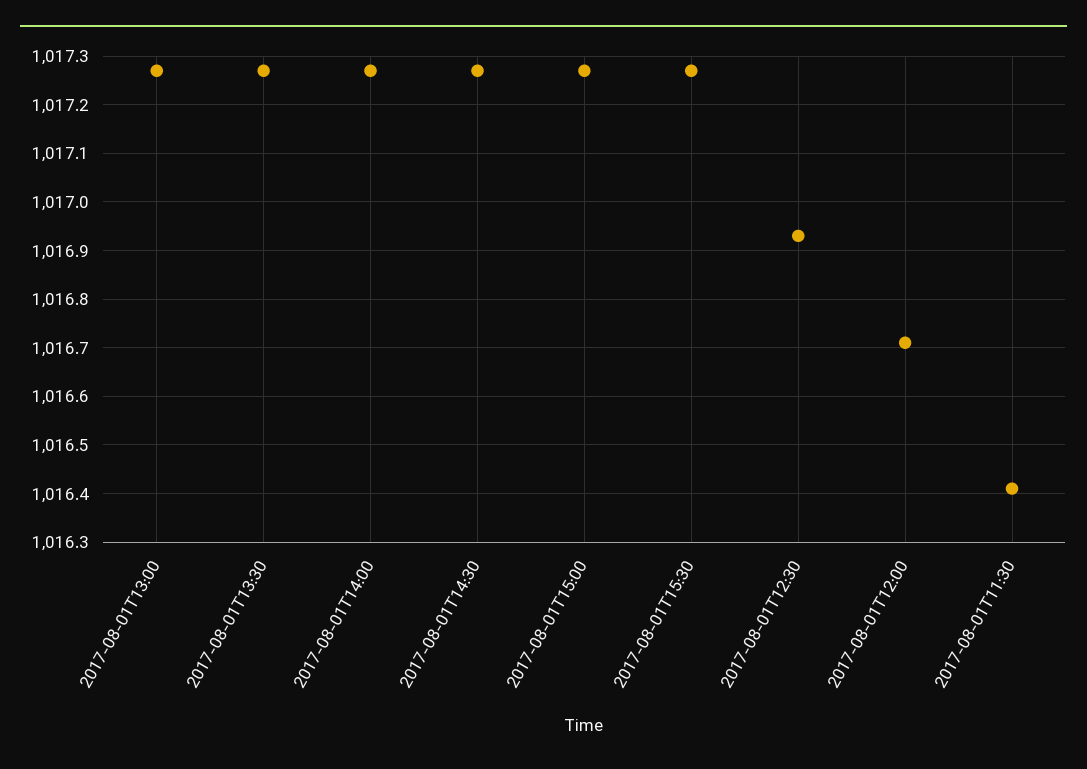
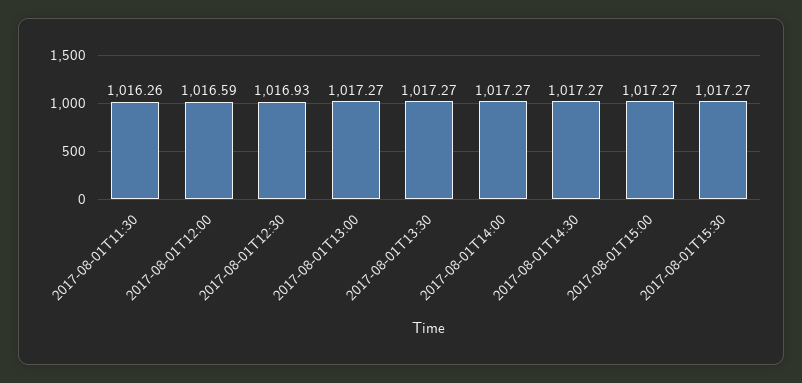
  {
    "2017-08-01T13:00": 1017.27,
    "2017-08-01T13:30": 1017.27,
    "2017-08-01T14:00": 1017.27,
    "2017-08-01T14:30": 1017.27,
    "2017-08-01T15:00": 1017.27,
    "2017-08-01T15:30": 1017.27,
    "2017-08-01T12:30": 1016.93,
-   "2017-08-01T12:00": 1016.7,
+   "2017-08-01T12:00": 1016.59,
-   "2017-08-01T11:30": 1016.4
+   "2017-08-01T11:30": 1016.26
  }

